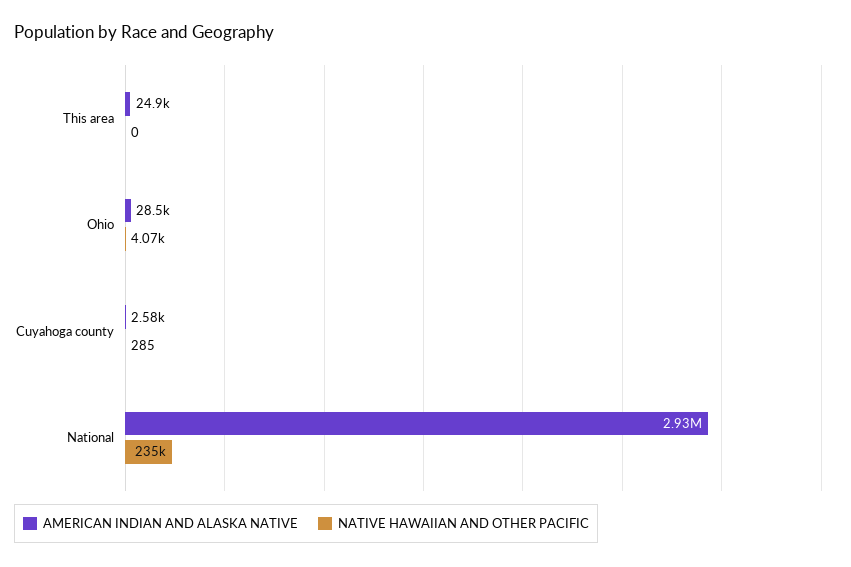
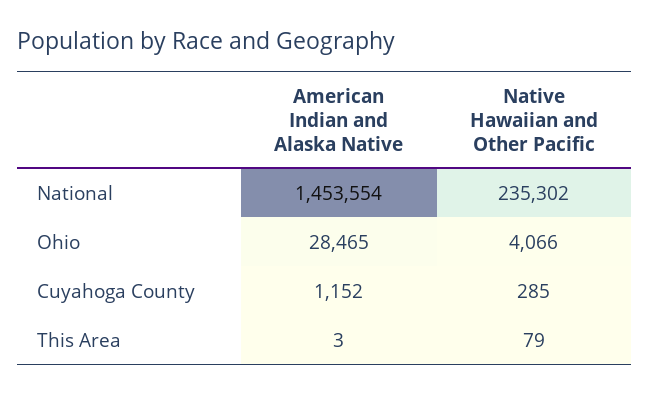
  {
    "AMERICAN INDIAN AND ALASKA NATIVE": {
-     "This area": 24900,
+     "This area": 3,
      "Ohio": 28465,
-     "Cuyahoga county": 2580,
+     "Cuyahoga county": 1152,
-     "National": 2930000
+     "National": 1453554
    },
    "NATIVE HAWAIIAN AND OTHER PACIFIC": {
-     "This area": 0,
+     "This area": 79,
      "Ohio": 4066,
      "Cuyahoga county": 285,
      "National": 235302
    }
  }

